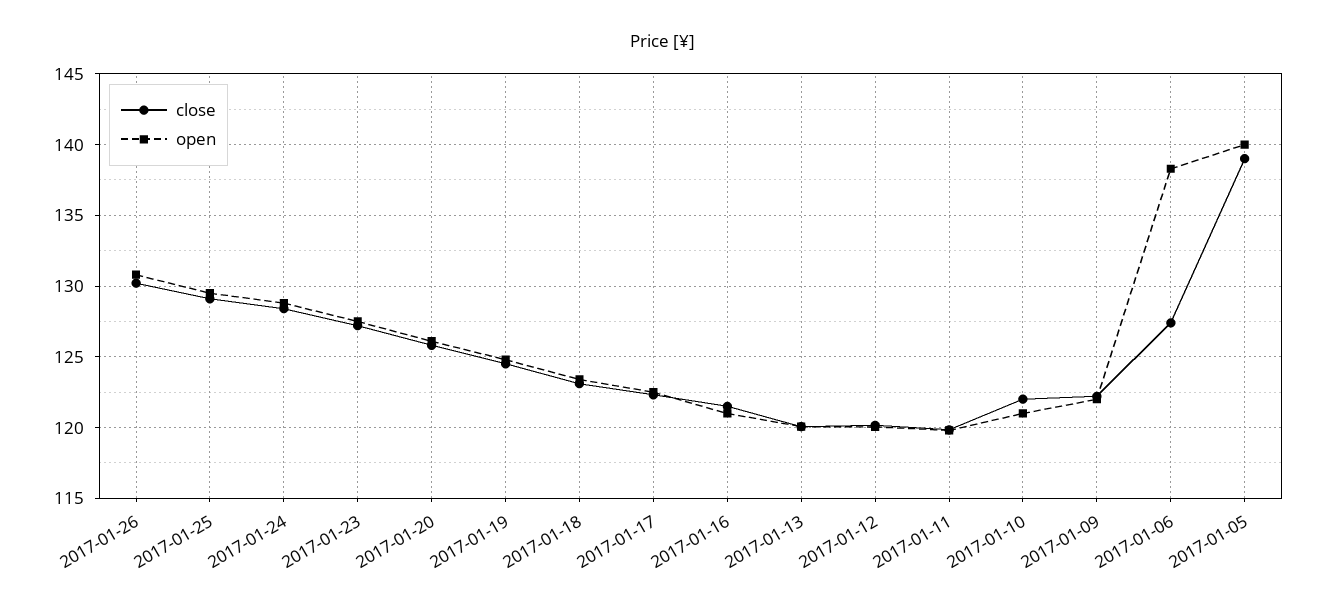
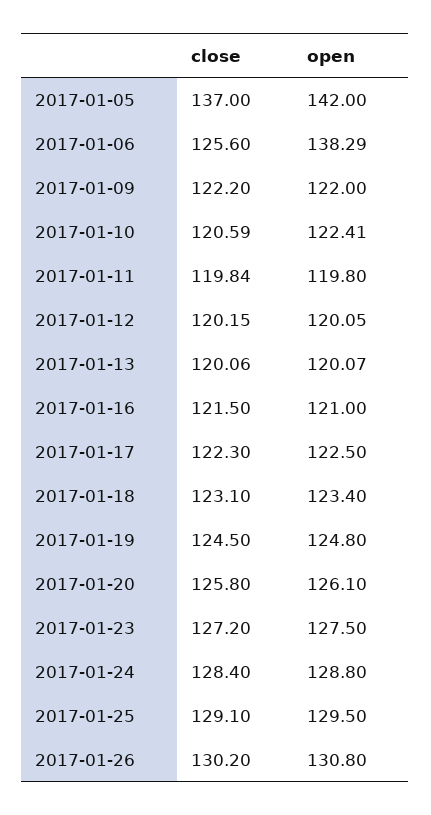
  {
    "close": {
      "2017-01-26": 130.2,
      "2017-01-25": 129.1,
      "2017-01-24": 128.4,
      "2017-01-23": 127.2,
      "2017-01-20": 125.8,
      "2017-01-19": 124.5,
      "2017-01-18": 123.1,
      "2017-01-17": 122.3,
      "2017-01-16": 121.5,
      "2017-01-13": 120.06,
      "2017-01-12": 120.15,
      "2017-01-11": 119.84,
-     "2017-01-10": 122,
+     "2017-01-10": 120.59,
      "2017-01-09": 122.2,
-     "2017-01-06": 127.5,
+     "2017-01-06": 125.6,
-     "2017-01-05": 139
+     "2017-01-05": 137
    },
    "open": {
      "2017-01-26": 130.8,
      "2017-01-25": 129.5,
      "2017-01-24": 128.8,
      "2017-01-23": 127.5,
      "2017-01-20": 126.1,
      "2017-01-19": 124.8,
      "2017-01-18": 123.4,
      "2017-01-17": 122.5,
      "2017-01-16": 121,
      "2017-01-13": 120.07,
      "2017-01-12": 120.05,
      "2017-01-11": 119.8,
-     "2017-01-10": 121,
+     "2017-01-10": 122.41,
      "2017-01-09": 122,
      "2017-01-06": 138.29,
-     "2017-01-05": 140
+     "2017-01-05": 142
    }
  }

